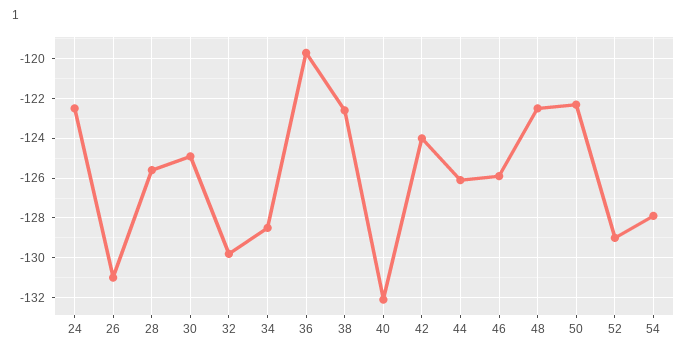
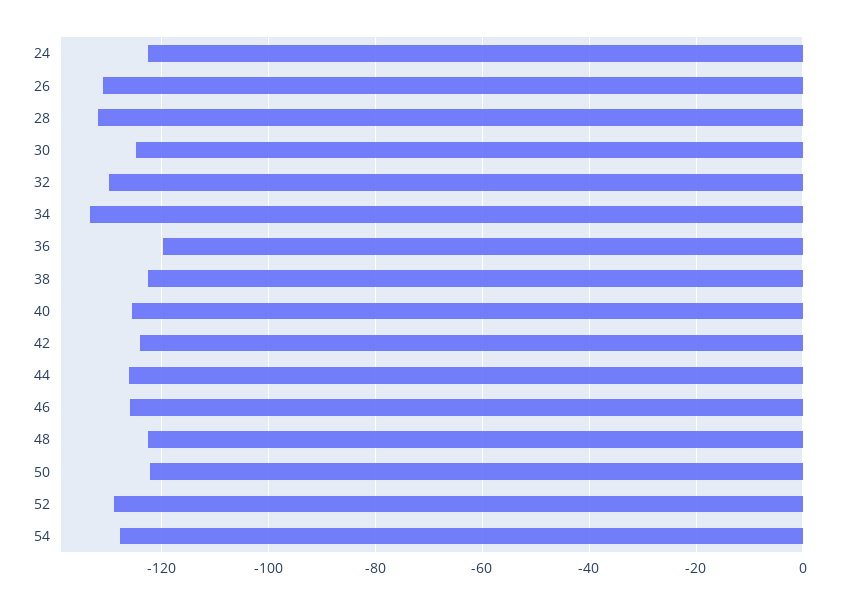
  {
    "24": -122.5,
    "26": -131,
-   "28": -125.5,
+   "28": -132,
    "30": -125,
    "32": -130,
-   "34": -128.5,
+   "34": -134,
    "36": -119.5,
    "38": -122.5,
-   "40": -132,
+   "40": -126,
    "42": -124,
    "44": -126,
    "46": -126,
    "48": -122.5,
    "50": -122.5,
    "52": -129,
    "54": -128
  }

